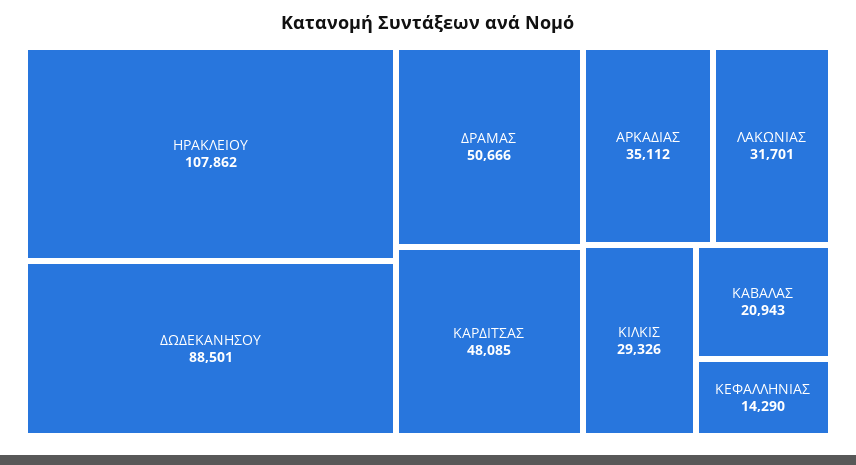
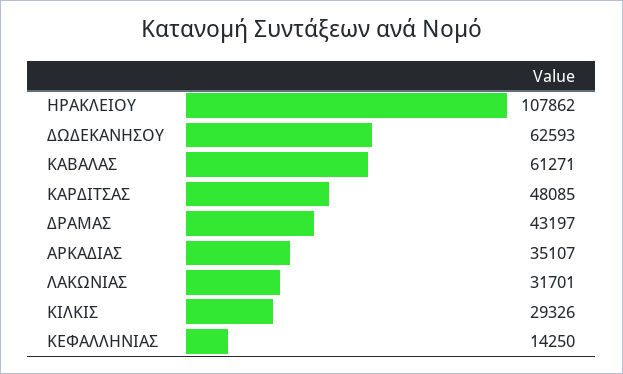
  {
    "ΗΡΑΚΛΕΙΟΥ": 107862,
-   "ΔΩΔΕΚΑΝΗΣΟΥ": 88501,
+   "ΔΩΔΕΚΑΝΗΣΟΥ": 62593,
-   "ΔΡΑΜΑΣ": 50666,
+   "ΔΡΑΜΑΣ": 43197,
    "ΚΑΡΔΙΤΣΑΣ": 48085,
-   "ΑΡΚΑΔΙΑΣ": 35112,
+   "ΑΡΚΑΔΙΑΣ": 35107,
    "ΛΑΚΩΝΙΑΣ": 31701,
    "ΚΙΛΚΙΣ": 29326,
-   "ΚΑΒΑΛΑΣ": 20943,
+   "ΚΑΒΑΛΑΣ": 61271,
-   "ΚΕΦΑΛΛΗΝΙΑΣ": 14290
+   "ΚΕΦΑΛΛΗΝΙΑΣ": 14250
  }

